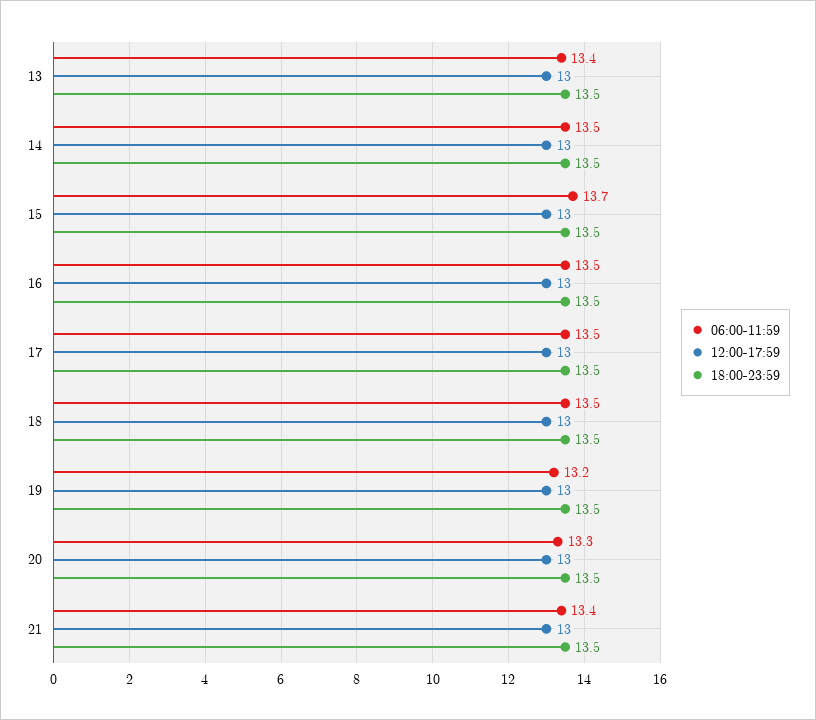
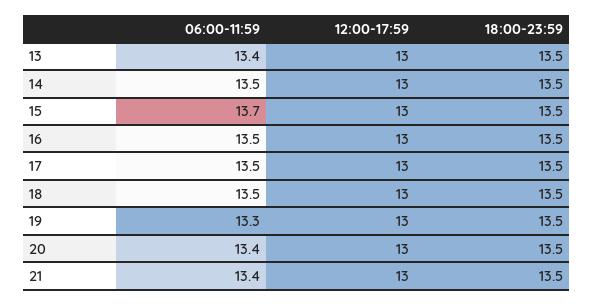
  {
    "06:00-11:59": {
      "13": 13.4,
      "14": 13.5,
      "15": 13.7,
      "16": 13.5,
      "17": 13.5,
      "18": 13.5,
-     "19": 13.2,
+     "19": 13.3,
-     "20": 13.3,
+     "20": 13.4,
      "21": 13.4
    },
    "12:00-17:59": {
      "13": 13,
      "14": 13,
      "15": 13,
      "16": 13,
      "17": 13,
      "18": 13,
      "19": 13,
      "20": 13,
      "21": 13
    },
    "18:00-23:59": {
      "13": 13.5,
      "14": 13.5,
      "15": 13.5,
      "16": 13.5,
      "17": 13.5,
      "18": 13.5,
      "19": 13.5,
      "20": 13.5,
      "21": 13.5
    }
  }

